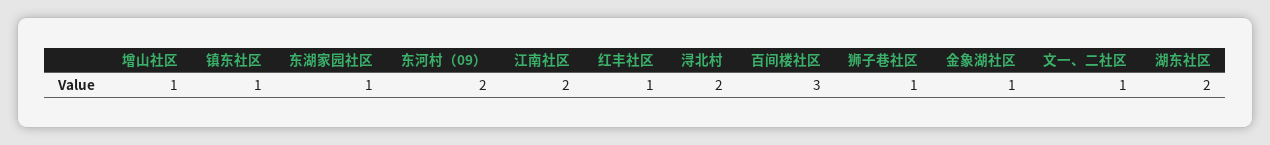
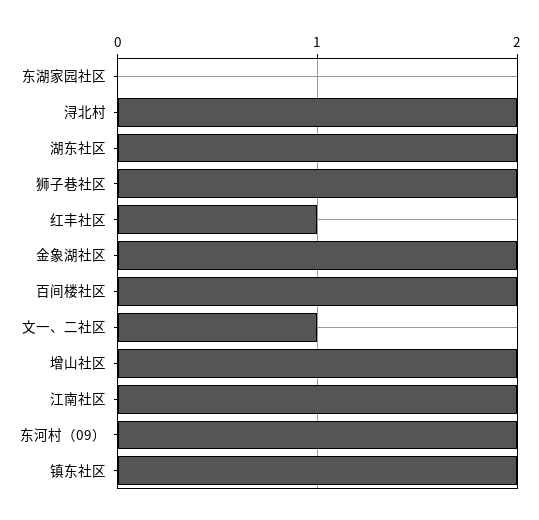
  {
-   "增山社区": 1,
+   "增山社区": 2,
-   "镇东社区": 1,
+   "镇东社区": 2,
-   "东湖家园社区": 1,
+   "东湖家园社区": 0,
    "东河村（09）": 2,
    "江南社区": 2,
    "红丰社区": 1,
    "浔北村": 2,
-   "百间楼社区": 3,
+   "百间楼社区": 2,
-   "狮子巷社区": 1,
+   "狮子巷社区": 2,
-   "金象湖社区": 1,
+   "金象湖社区": 2,
    "文一、二社区": 1,
    "湖东社区": 2
  }

